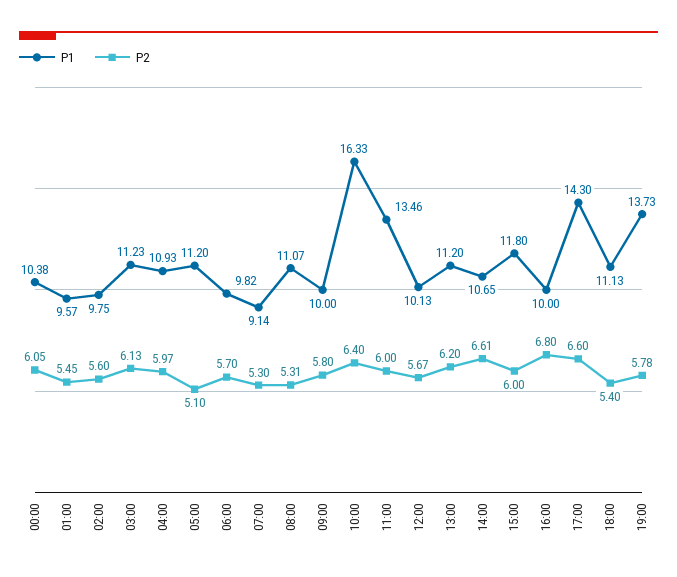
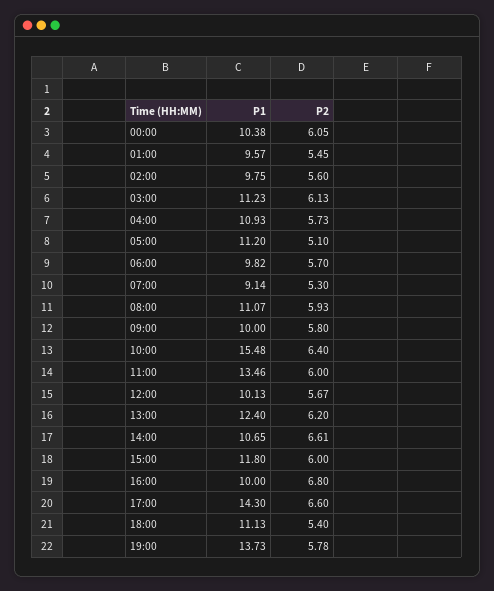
  {
    "P1": {
      "00:00": 10.38,
      "01:00": 9.57,
      "02:00": 9.75,
      "03:00": 11.23,
      "04:00": 10.93,
      "05:00": 11.2,
      "06:00": 9.82,
      "07:00": 9.14,
      "08:00": 11.07,
      "09:00": 10,
-     "10:00": 16.33,
+     "10:00": 15.48,
      "11:00": 13.46,
      "12:00": 10.13,
-     "13:00": 11.2,
+     "13:00": 12.4,
      "14:00": 10.65,
      "15:00": 11.8,
      "16:00": 10,
      "17:00": 14.3,
      "18:00": 11.13,
      "19:00": 13.73
    },
    "P2": {
      "00:00": 6.05,
      "01:00": 5.45,
      "02:00": 5.6,
      "03:00": 6.13,
-     "04:00": 5.97,
+     "04:00": 5.73,
      "05:00": 5.1,
      "06:00": 5.7,
      "07:00": 5.3,
-     "08:00": 5.31,
+     "08:00": 5.93,
      "09:00": 5.8,
      "10:00": 6.4,
      "11:00": 6,
      "12:00": 5.67,
      "13:00": 6.2,
      "14:00": 6.61,
      "15:00": 6,
      "16:00": 6.8,
      "17:00": 6.6,
      "18:00": 5.4,
      "19:00": 5.78
    }
  }

